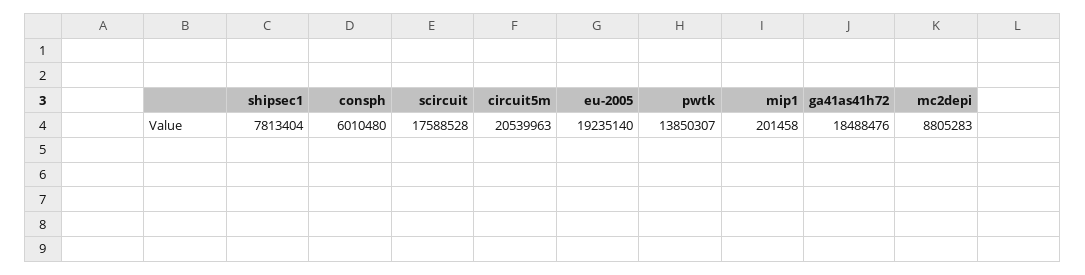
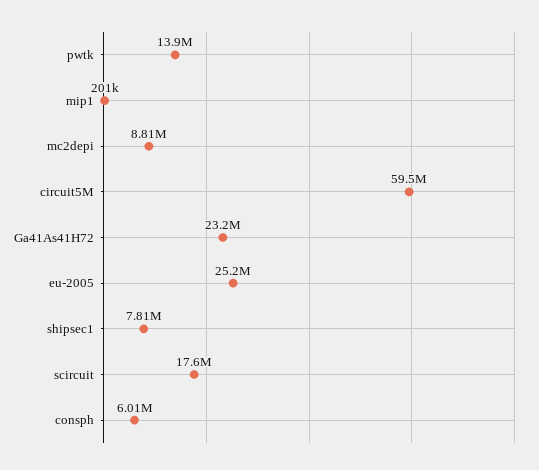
  {
    "shipsec1": 7813404,
    "consph": 6010480,
    "scircuit": 17588528,
-   "circuit5m": 20539963,
+   "circuit5m": 59500000,
-   "eu-2005": 19235140,
+   "eu-2005": 25200000,
    "pwtk": 13850307,
    "mip1": 201458,
-   "ga41as41h72": 18488476,
+   "ga41as41h72": 23200000,
    "mc2depi": 8805283
  }

